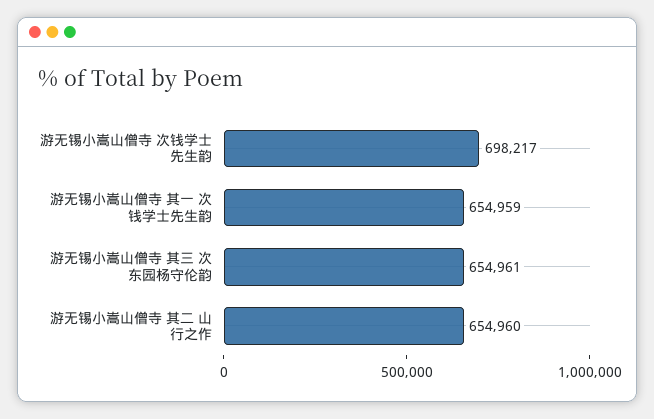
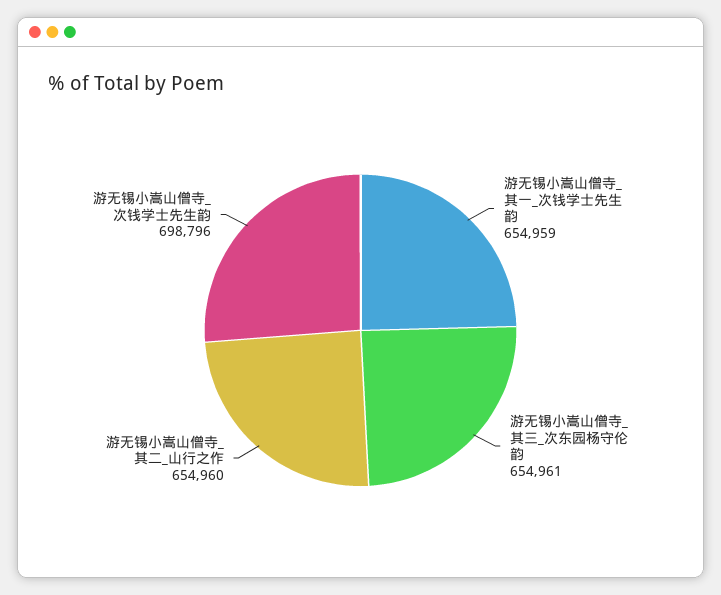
  {
-   "游无锡小嵩山僧寺 次钱学士先生韵": 698217,
+   "游无锡小嵩山僧寺 次钱学士先生韵": 698796,
    "游无锡小嵩山僧寺 其一 次钱学士先生韵": 654959,
    "游无锡小嵩山僧寺 其三 次东园杨守伦韵": 654961,
    "游无锡小嵩山僧寺 其二 山行之作": 654960
  }

